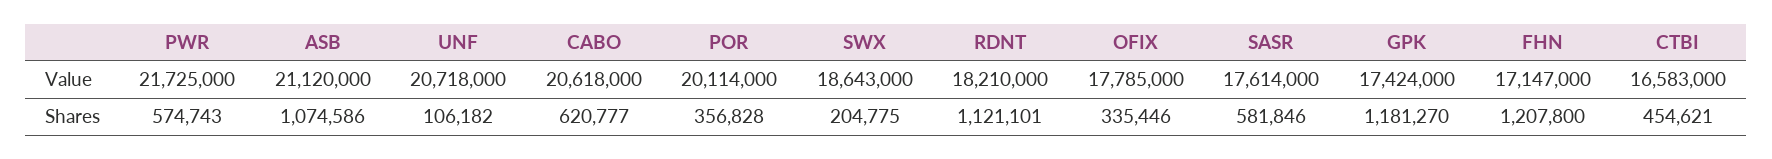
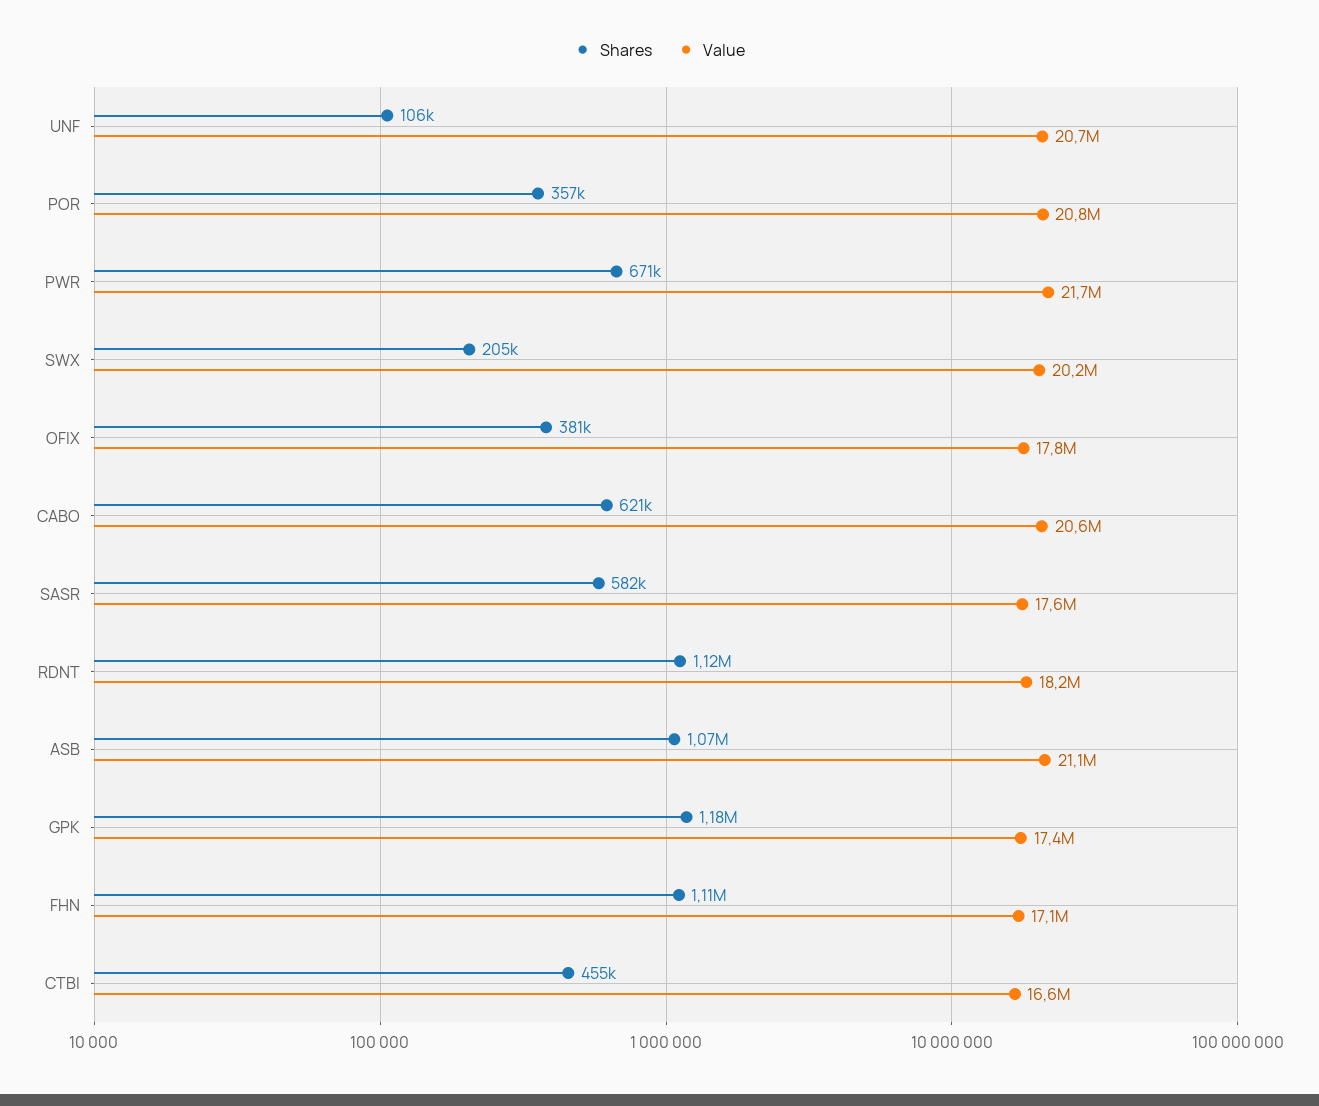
  {
    "Value": {
      "PWR": 21725000,
      "ASB": 21120000,
      "UNF": 20718000,
      "CABO": 20618000,
-     "POR": 20114000,
+     "POR": 20800000,
-     "SWX": 18643000,
+     "SWX": 20200000,
      "RDNT": 18210000,
      "OFIX": 17785000,
      "SASR": 17614000,
      "GPK": 17424000,
      "FHN": 17147000,
      "CTBI": 16583000
    },
    "Shares": {
-     "PWR": 574743,
+     "PWR": 671000,
      "ASB": 1074586,
      "UNF": 106182,
      "CABO": 620777,
      "POR": 356828,
      "SWX": 204775,
      "RDNT": 1121101,
-     "OFIX": 335446,
+     "OFIX": 381000,
      "SASR": 581846,
      "GPK": 1181270,
-     "FHN": 1207800,
+     "FHN": 1110000,
      "CTBI": 454621
    }
  }

